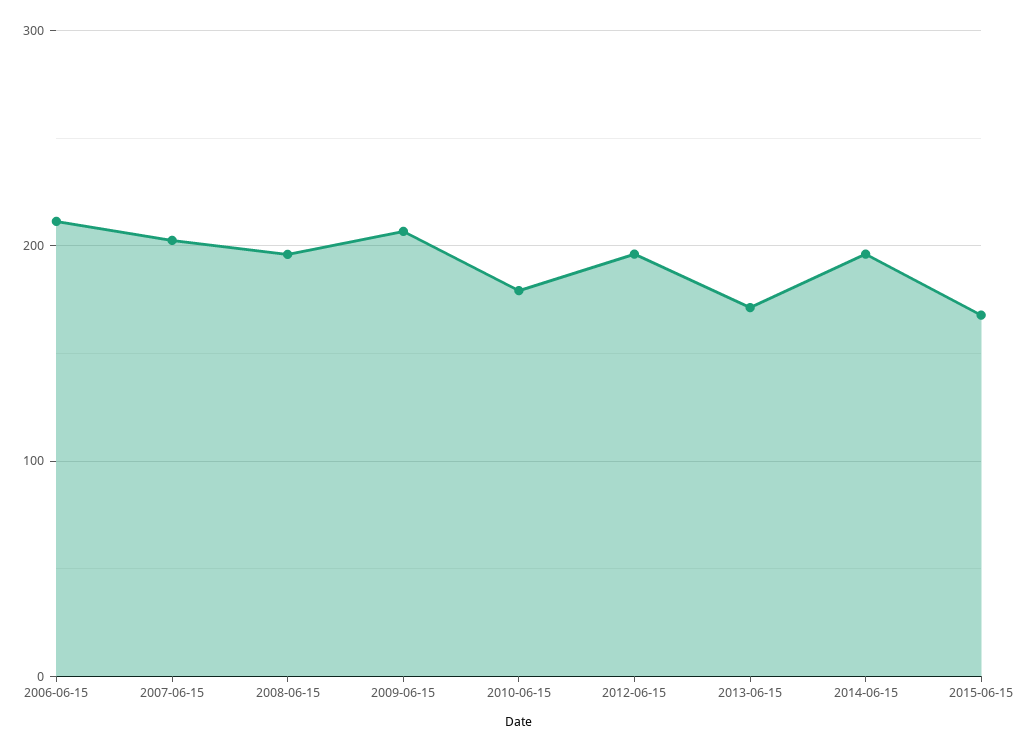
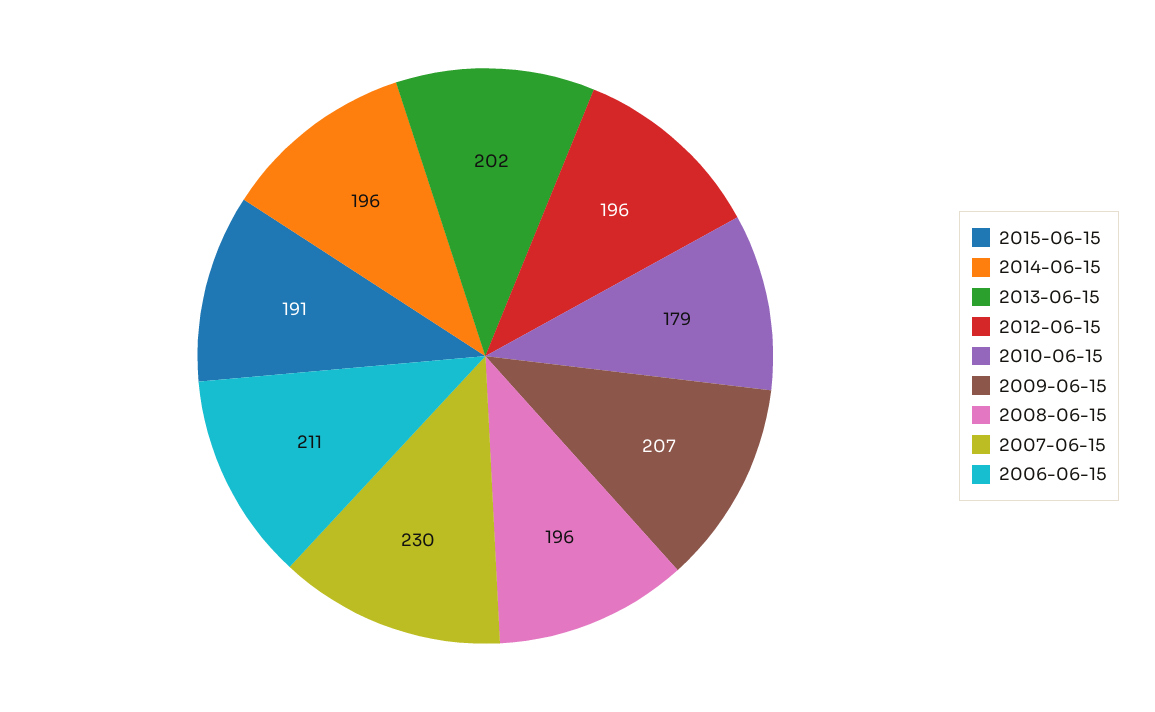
  {
    "2006-06-15": 211,
-   "2007-06-15": 200,
+   "2007-06-15": 230,
    "2008-06-15": 196,
    "2009-06-15": 207,
    "2010-06-15": 179,
    "2012-06-15": 196,
-   "2013-06-15": 170,
+   "2013-06-15": 202,
    "2014-06-15": 196,
-   "2015-06-15": 170
+   "2015-06-15": 191
  }

